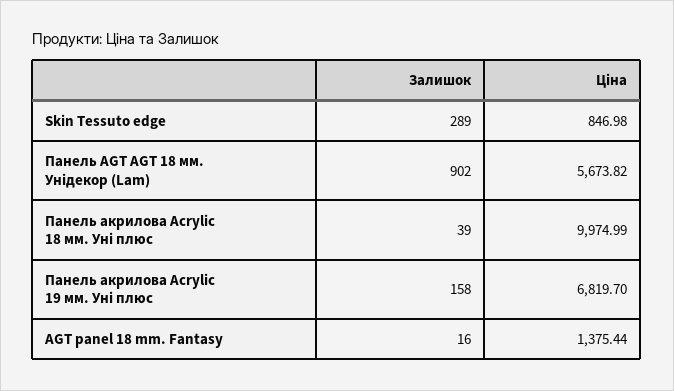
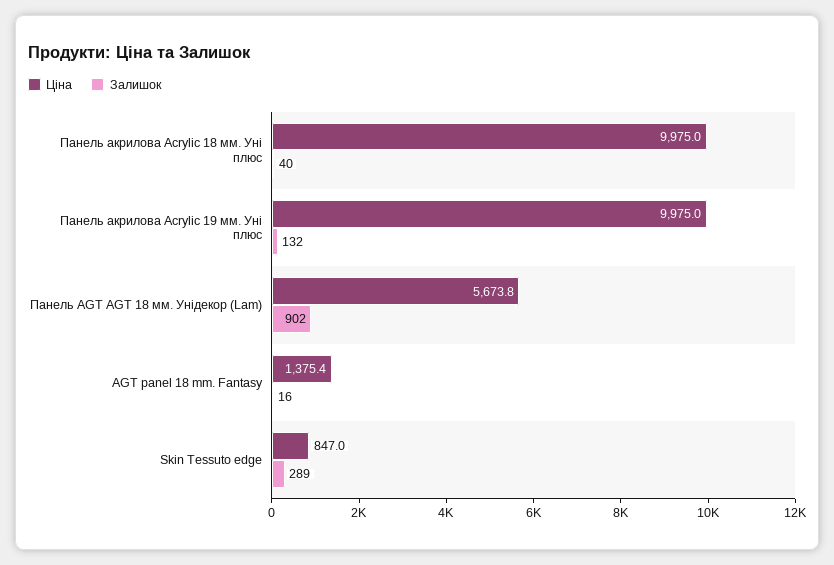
  {
    "Залишок": {
      "Skin Tessuto edge": 289,
      "Панель AGT AGT 18 мм. Унідекор (Lam)": 902,
-     "Панель акрилова Acrylic 18 мм. Уні плюс": 39,
+     "Панель акрилова Acrylic 18 мм. Уні плюс": 40,
-     "Панель акрилова Acrylic 19 мм. Уні плюс": 158,
+     "Панель акрилова Acrylic 19 мм. Уні плюс": 132,
      "AGT panel 18 mm. Fantasy": 16
    },
    "Ціна": {
      "Skin Tessuto edge": 846.98,
      "Панель AGT AGT 18 мм. Унідекор (Lam)": 5673.82,
      "Панель акрилова Acrylic 18 мм. Уні плюс": 9974.99,
-     "Панель акрилова Acrylic 19 мм. Уні плюс": 6819.7,
+     "Панель акрилова Acrylic 19 мм. Уні плюс": 9975,
      "AGT panel 18 mm. Fantasy": 1375.44
    }
  }

